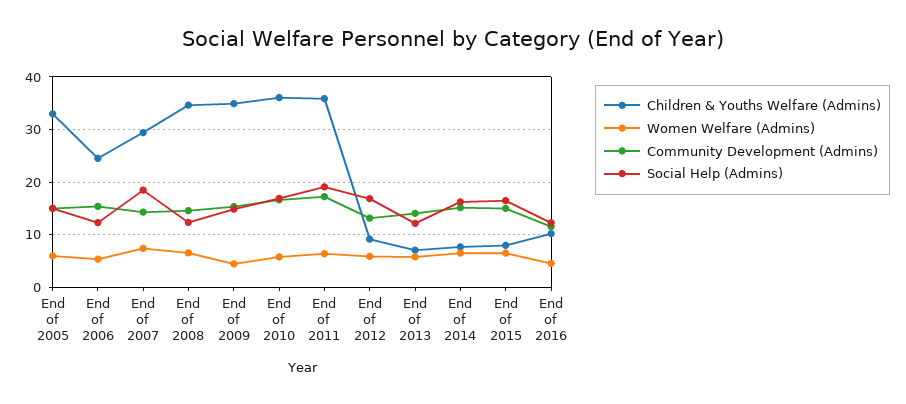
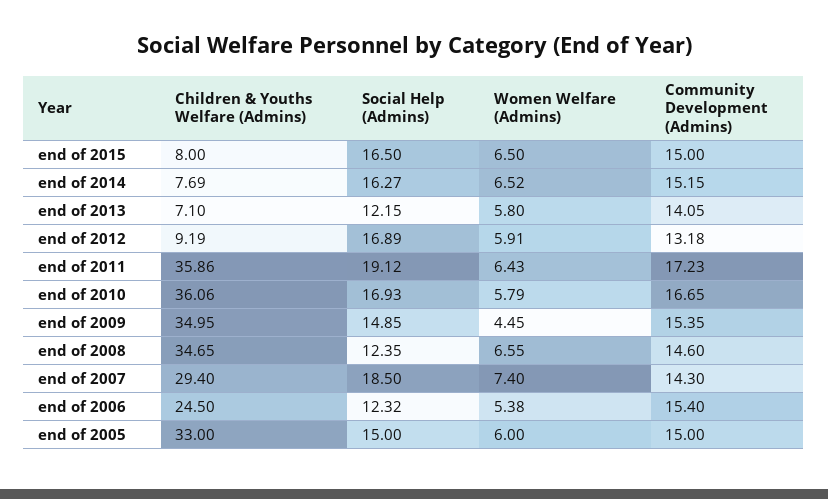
  {
    "Children & Youths Welfare (Admins)": {
      "End of 2005": 33,
      "End of 2006": 24.5,
      "End of 2007": 29.4,
      "End of 2008": 34.65,
      "End of 2009": 34.95,
      "End of 2010": 36.06,
      "End of 2011": 35.86,
      "End of 2012": 9.19,
      "End of 2013": 7.1,
      "End of 2014": 7.69,
-     "End of 2015": 8,
+     "End of 2015": 8
-     "End of 2016": 10
    },
    "Women Welfare (Admins)": {
      "End of 2005": 6,
      "End of 2006": 5.38,
      "End of 2007": 7.4,
      "End of 2008": 6.55,
      "End of 2009": 4.45,
      "End of 2010": 5.79,
      "End of 2011": 6.43,
      "End of 2012": 5.91,
      "End of 2013": 5.8,
      "End of 2014": 6.52,
-     "End of 2015": 6.5,
+     "End of 2015": 6.5
-     "End of 2016": 4
    },
    "Community Development (Admins)": {
      "End of 2005": 15,
      "End of 2006": 15.4,
      "End of 2007": 14.3,
      "End of 2008": 14.6,
      "End of 2009": 15.35,
      "End of 2010": 16.65,
      "End of 2011": 17.23,
      "End of 2012": 13.18,
      "End of 2013": 14.05,
      "End of 2014": 15.15,
-     "End of 2015": 15,
+     "End of 2015": 15
-     "End of 2016": 12
    },
    "Social Help (Admins)": {
      "End of 2005": 15,
      "End of 2006": 12.32,
      "End of 2007": 18.5,
      "End of 2008": 12.35,
      "End of 2009": 14.85,
      "End of 2010": 16.93,
      "End of 2011": 19.12,
      "End of 2012": 16.89,
      "End of 2013": 12.15,
      "End of 2014": 16.27,
-     "End of 2015": 16.5,
+     "End of 2015": 16.5
-     "End of 2016": 12
    }
  }

